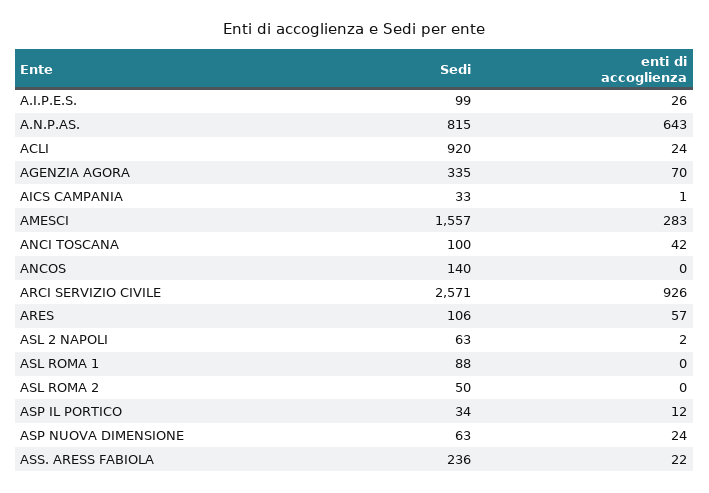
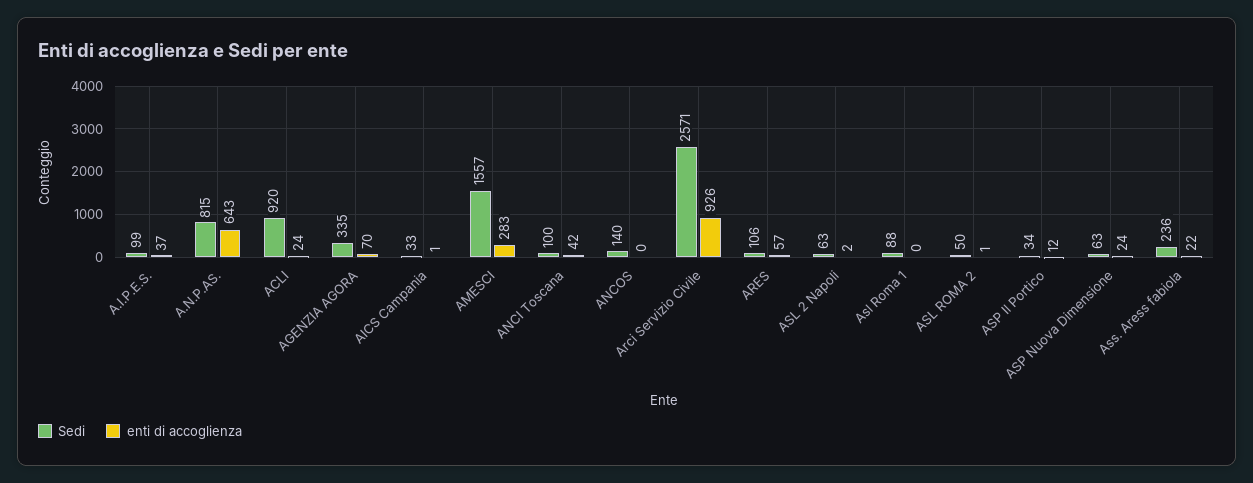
  {
    "Sedi": {
      "A.I.P.E.S.": 99,
      "A.N.P.AS.": 815,
      "ACLI": 920,
      "AGENZIA AGORA": 335,
      "AICS CAMPANIA": 33,
      "AMESCI": 1557,
      "ANCI TOSCANA": 100,
      "ANCOS": 140,
      "ARCI SERVIZIO CIVILE": 2571,
      "ARES": 106,
      "ASL 2 NAPOLI": 63,
      "ASL ROMA 1": 88,
      "ASL ROMA 2": 50,
      "ASP IL PORTICO": 34,
      "ASP NUOVA DIMENSIONE": 63,
      "ASS. ARESS FABIOLA": 236
    },
    "enti di accoglienza": {
-     "A.I.P.E.S.": 26,
+     "A.I.P.E.S.": 37,
      "A.N.P.AS.": 643,
      "ACLI": 24,
      "AGENZIA AGORA": 70,
      "AICS CAMPANIA": 1,
      "AMESCI": 283,
      "ANCI TOSCANA": 42,
      "ANCOS": 0,
      "ARCI SERVIZIO CIVILE": 926,
      "ARES": 57,
      "ASL 2 NAPOLI": 2,
      "ASL ROMA 1": 0,
-     "ASL ROMA 2": 0,
+     "ASL ROMA 2": 1,
      "ASP IL PORTICO": 12,
      "ASP NUOVA DIMENSIONE": 24,
      "ASS. ARESS FABIOLA": 22
    }
  }

